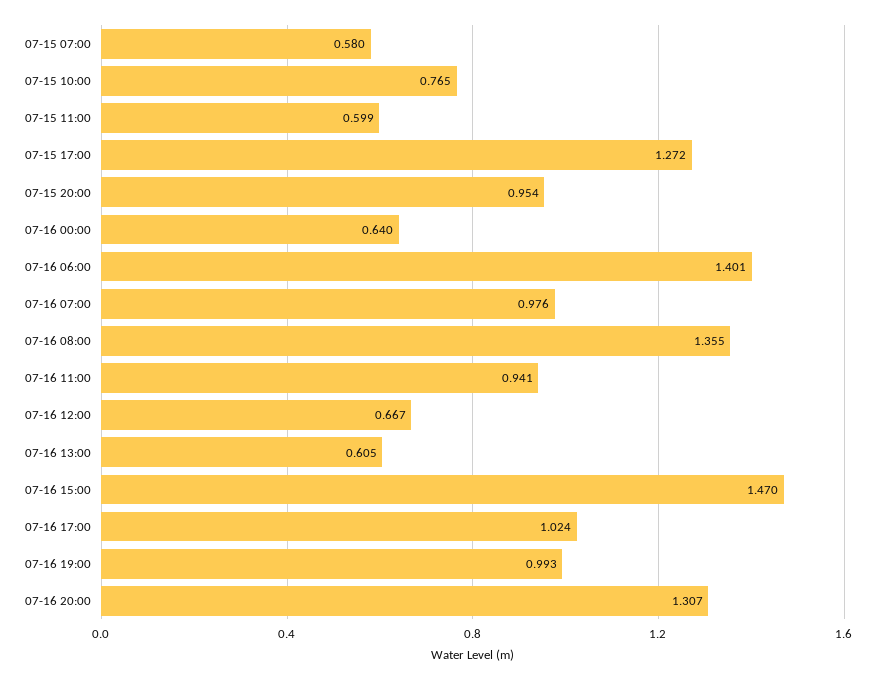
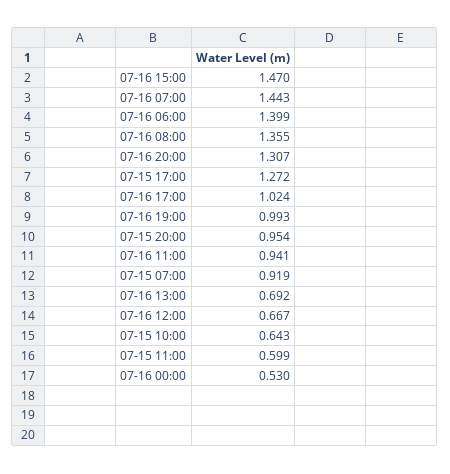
  {
-   "07-15 07:00": 0.58,
+   "07-15 07:00": 0.919,
-   "07-15 10:00": 0.765,
+   "07-15 10:00": 0.643,
    "07-15 11:00": 0.599,
    "07-15 17:00": 1.272,
    "07-15 20:00": 0.954,
-   "07-16 00:00": 0.64,
+   "07-16 00:00": 0.53,
-   "07-16 06:00": 1.401,
+   "07-16 06:00": 1.399,
-   "07-16 07:00": 0.976,
+   "07-16 07:00": 1.443,
    "07-16 08:00": 1.355,
    "07-16 11:00": 0.941,
    "07-16 12:00": 0.667,
-   "07-16 13:00": 0.605,
+   "07-16 13:00": 0.692,
    "07-16 15:00": 1.47,
    "07-16 17:00": 1.024,
    "07-16 19:00": 0.993,
    "07-16 20:00": 1.307
  }

